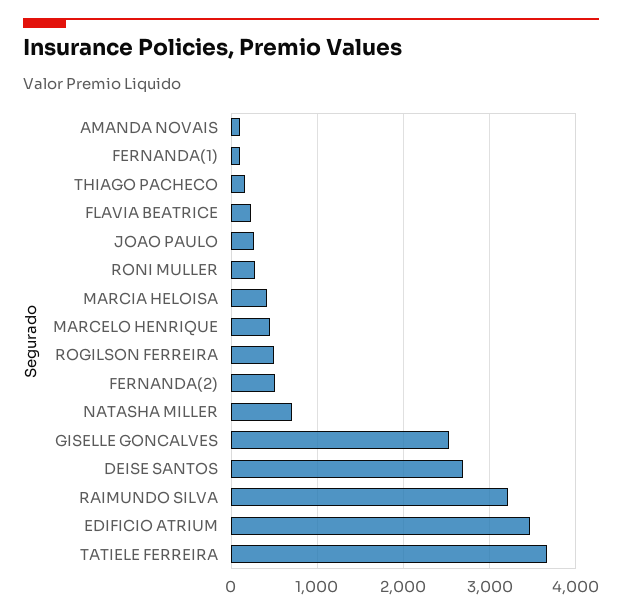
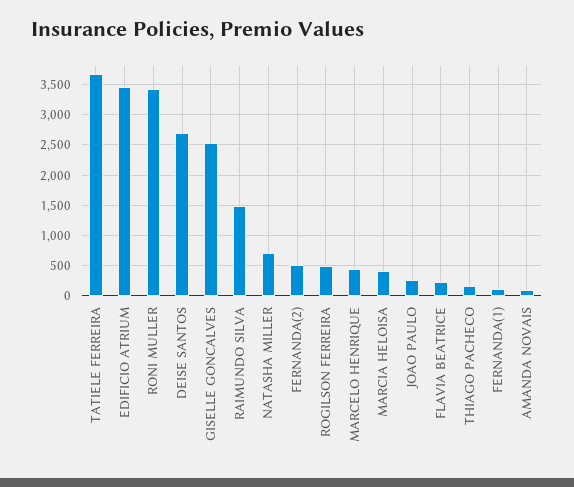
  {
    "AMANDA NOVAIS": 100,
    "FERNANDA(1)": 100,
    "THIAGO PACHECO": 200,
    "FLAVIA BEATRICE": 200,
    "JOAO PAULO": 300,
-   "RONI MULLER": 300,
+   "RONI MULLER": 3400,
    "MARCIA HELOISA": 400,
    "MARCELO HENRIQUE": 400,
    "ROGILSON FERREIRA": 500,
    "FERNANDA(2)": 500,
    "NATASHA MILLER": 700,
    "GISELLE GONCALVES": 2500,
    "DEISE SANTOS": 2700,
-   "RAIMUNDO SILVA": 3200,
+   "RAIMUNDO SILVA": 1500,
    "EDIFICIO ATRIUM": 3500,
    "TATIELE FERREIRA": 3700
  }

